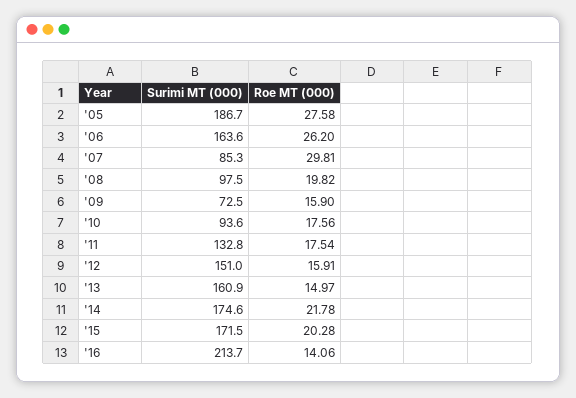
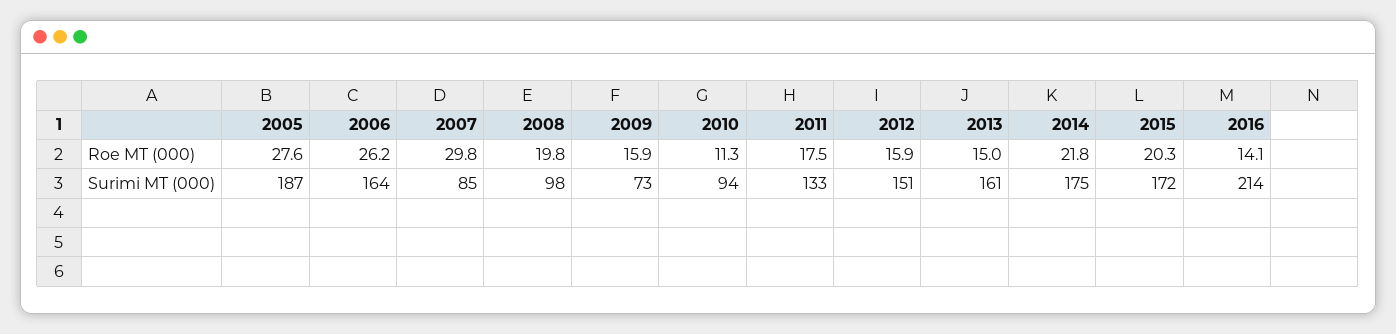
  {
    "Surimi MT (000)": {
      "'05": 186.7,
      "'06": 163.6,
      "'07": 85.3,
      "'08": 97.5,
      "'09": 72.5,
      "'10": 93.6,
      "'11": 132.8,
      "'12": 151,
      "'13": 160.9,
      "'14": 174.6,
      "'15": 171.5,
      "'16": 213.7
    },
    "Roe MT (000)": {
      "'05": 27.58,
      "'06": 26.2,
      "'07": 29.81,
      "'08": 19.82,
      "'09": 15.9,
-     "'10": 17.56,
+     "'10": 11.3,
      "'11": 17.54,
      "'12": 15.91,
      "'13": 14.97,
      "'14": 21.78,
      "'15": 20.28,
      "'16": 14.06
    }
  }

